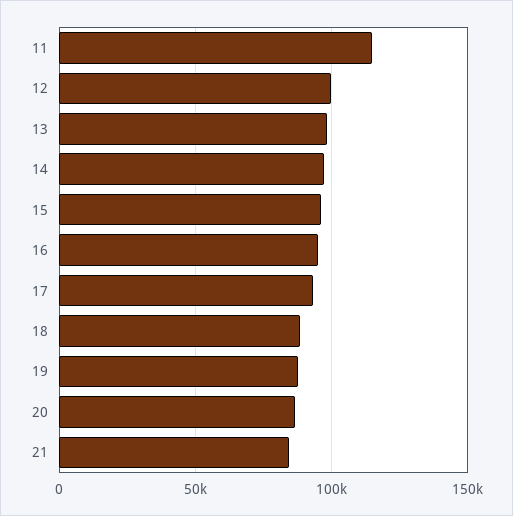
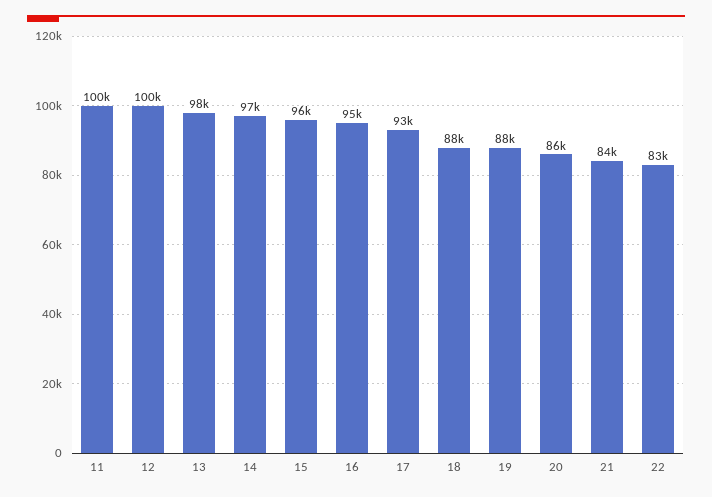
  {
-   "11": 115000,
+   "11": 100000,
    "12": 100000,
    "13": 98000,
    "14": 97000,
    "15": 96000,
    "16": 95000,
    "17": 93000,
    "18": 88000,
    "19": 88000,
    "20": 86000,
-   "21": 84000
+   "21": 84000,
+   "22": 83000
  }

